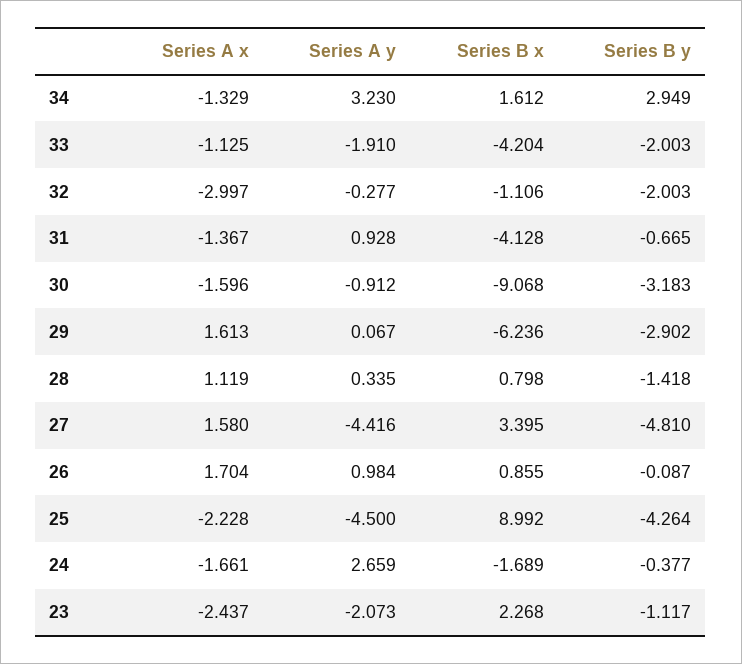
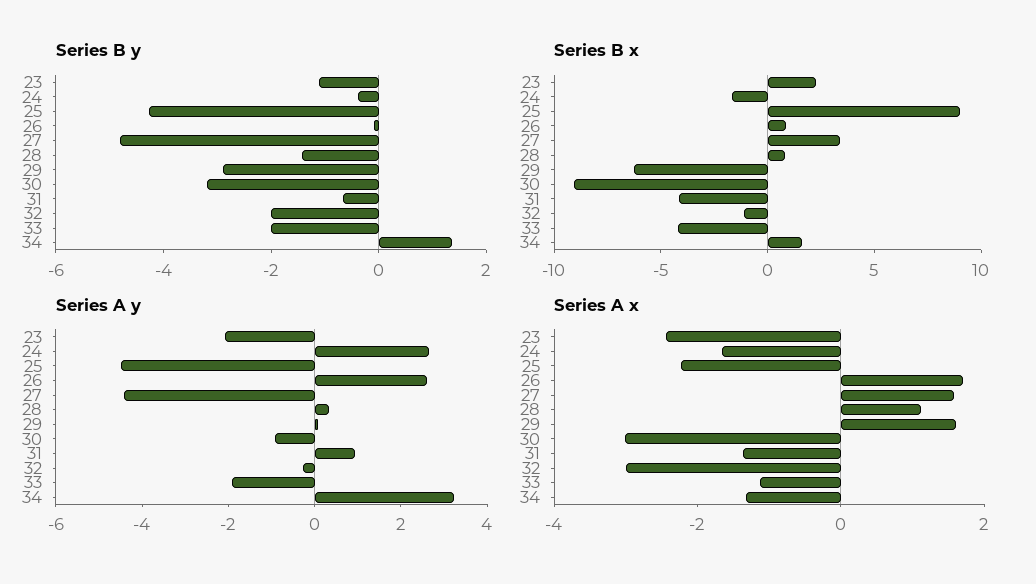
  {
    "Series A x": {
      "34": -1.329,
      "33": -1.125,
      "32": -2.997,
      "31": -1.367,
-     "30": -1.596,
+     "30": -3,
      "29": 1.613,
      "28": 1.119,
      "27": 1.58,
      "26": 1.704,
      "25": -2.228,
      "24": -1.661,
      "23": -2.437
    },
    "Series A y": {
      "34": 3.23,
      "33": -1.91,
      "32": -0.277,
      "31": 0.928,
      "30": -0.912,
      "29": 0.067,
      "28": 0.335,
      "27": -4.416,
-     "26": 0.984,
+     "26": 2.5,
      "25": -4.5,
      "24": 2.659,
      "23": -2.073
    },
    "Series B x": {
      "34": 1.612,
      "33": -4.204,
      "32": -1.106,
      "31": -4.128,
      "30": -9.068,
      "29": -6.236,
      "28": 0.798,
      "27": 3.395,
      "26": 0.855,
      "25": 8.992,
      "24": -1.689,
      "23": 2.268
    },
    "Series B y": {
-     "34": 2.949,
+     "34": 1.5,
      "33": -2.003,
      "32": -2.003,
      "31": -0.665,
      "30": -3.183,
      "29": -2.902,
      "28": -1.418,
      "27": -4.81,
      "26": -0.087,
      "25": -4.264,
      "24": -0.377,
      "23": -1.117
    }
  }

